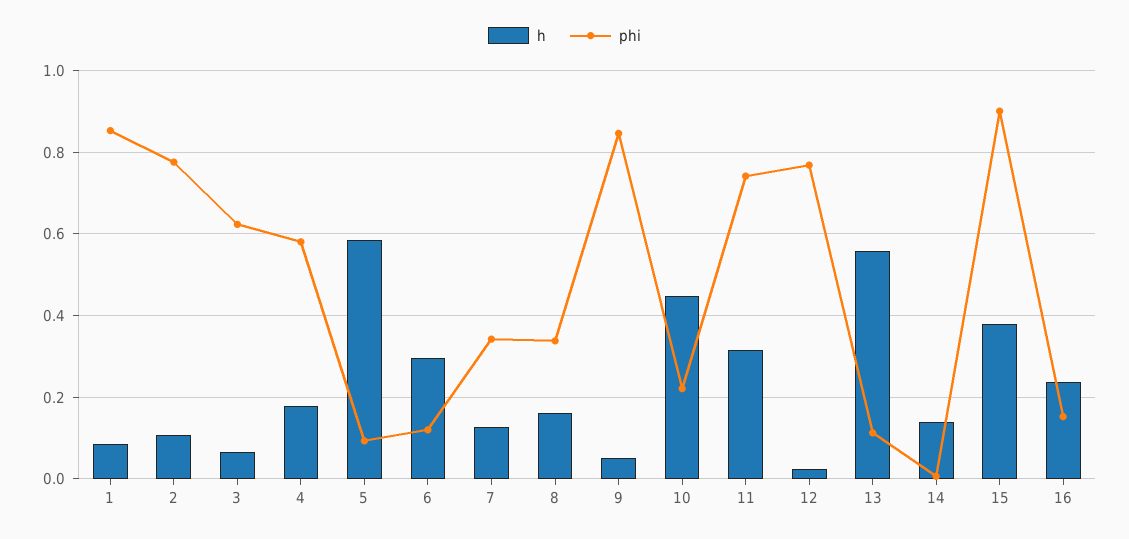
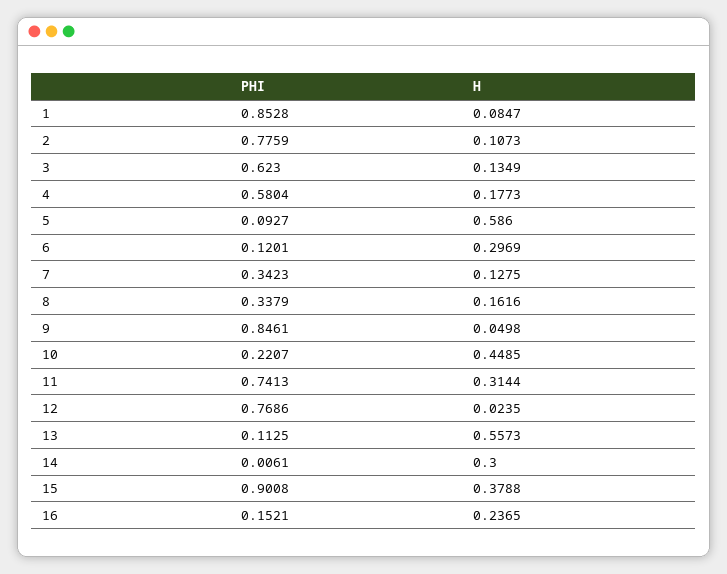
  {
    "h": {
      "1": 0.0847,
      "2": 0.1073,
-     "3": 0.06,
+     "3": 0.1349,
      "4": 0.1773,
      "5": 0.586,
      "6": 0.2969,
      "7": 0.1275,
      "8": 0.1616,
      "9": 0.0498,
      "10": 0.4485,
      "11": 0.3144,
      "12": 0.0235,
      "13": 0.5573,
-     "14": 0.14,
+     "14": 0.3,
      "15": 0.3788,
      "16": 0.2365
    },
    "phi": {
      "1": 0.8528,
      "2": 0.7759,
      "3": 0.623,
      "4": 0.5804,
      "5": 0.0927,
      "6": 0.1201,
      "7": 0.3423,
      "8": 0.3379,
      "9": 0.8461,
      "10": 0.2207,
      "11": 0.7413,
      "12": 0.7686,
      "13": 0.1125,
      "14": 0.0061,
      "15": 0.9008,
      "16": 0.1521
    }
  }

